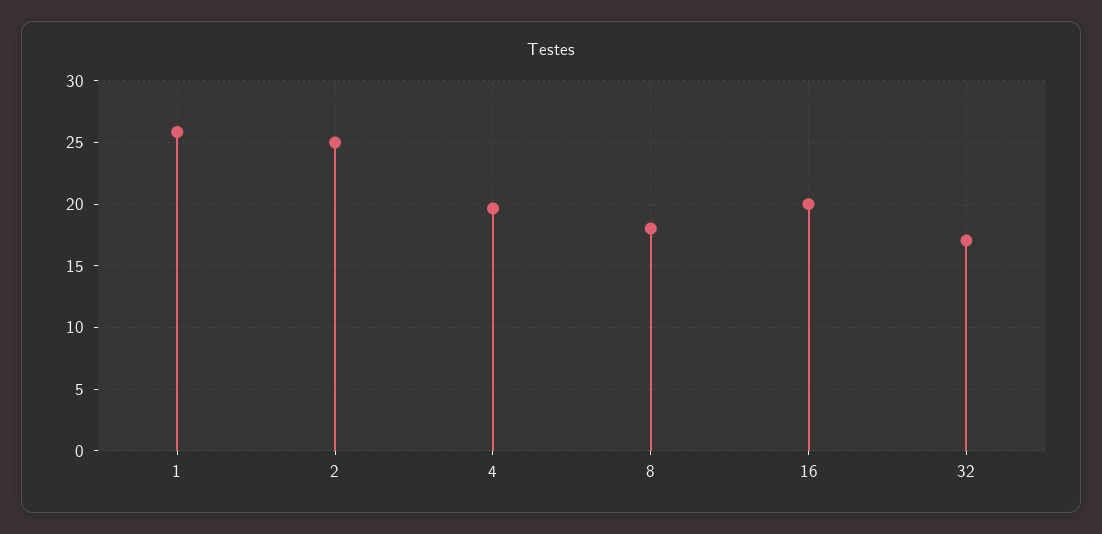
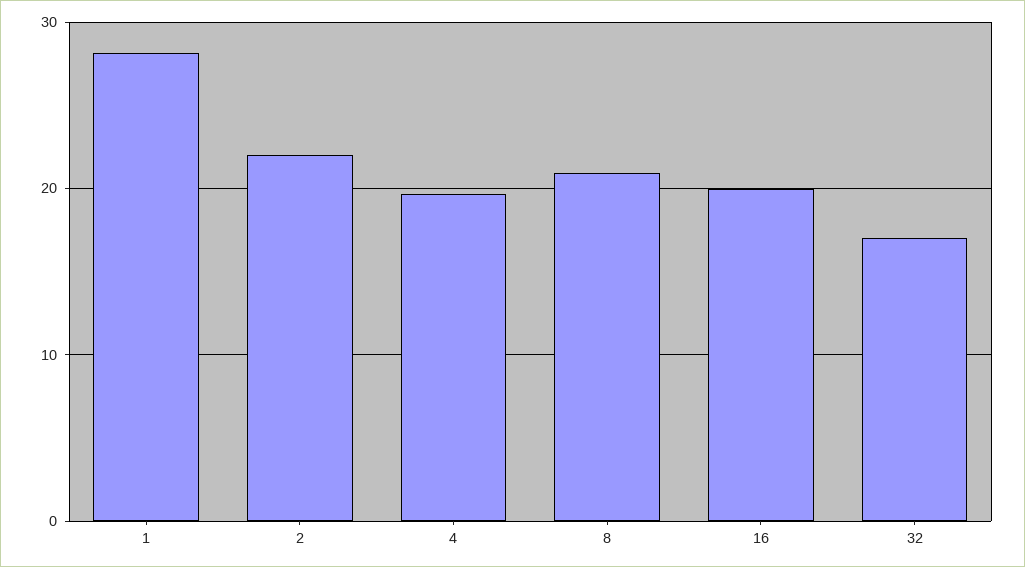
  {
-   "1": 26,
+   "1": 28,
-   "2": 25,
+   "2": 22,
    "4": 19.5,
-   "8": 18,
+   "8": 21,
    "16": 20,
    "32": 17
  }

